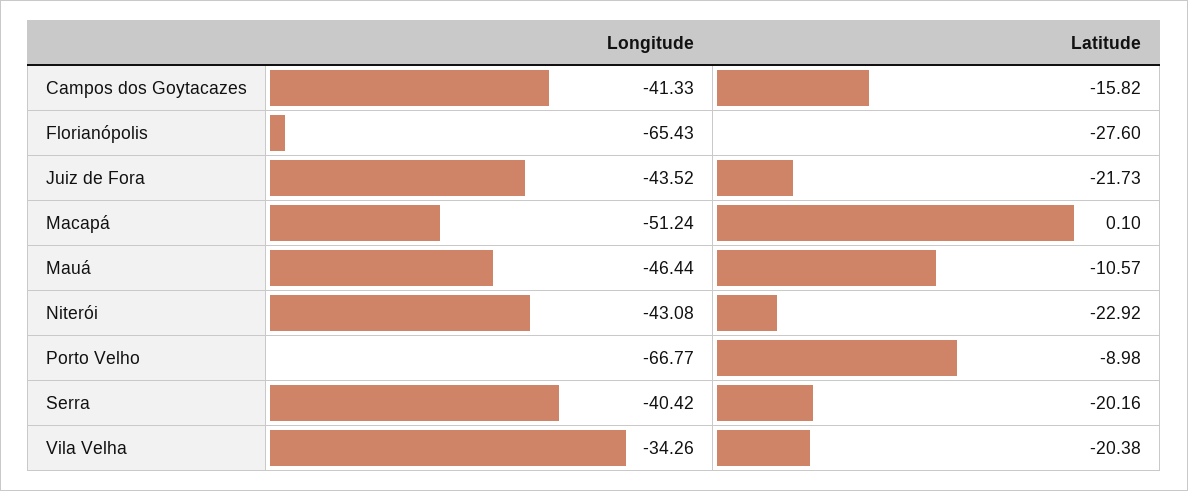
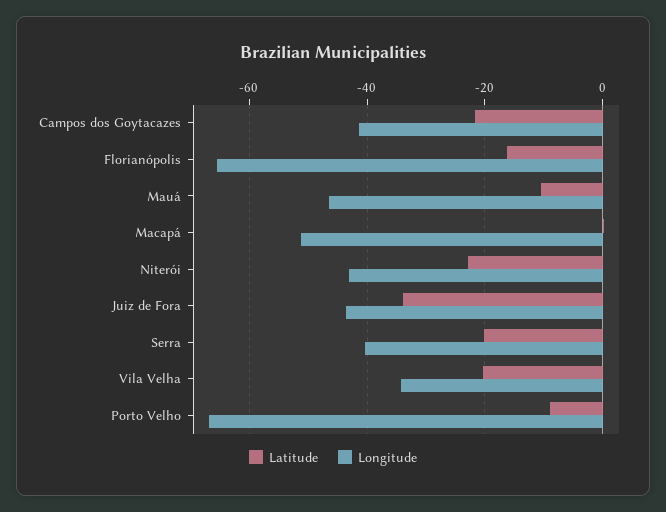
  {
    "Longitude": {
      "Campos dos Goytacazes": -41.33,
      "Florianópolis": -65.43,
      "Juiz de Fora": -43.52,
      "Macapá": -51.24,
      "Mauá": -46.44,
      "Niterói": -43.08,
      "Porto Velho": -66.77,
      "Serra": -40.42,
      "Vila Velha": -34.26
    },
    "Latitude": {
-     "Campos dos Goytacazes": -15.82,
+     "Campos dos Goytacazes": -22,
-     "Florianópolis": -27.6,
+     "Florianópolis": -16,
-     "Juiz de Fora": -21.73,
+     "Juiz de Fora": -34,
      "Macapá": 0.1,
      "Mauá": -10.57,
      "Niterói": -22.92,
      "Porto Velho": -8.98,
      "Serra": -20.16,
      "Vila Velha": -20.38
    }
  }

